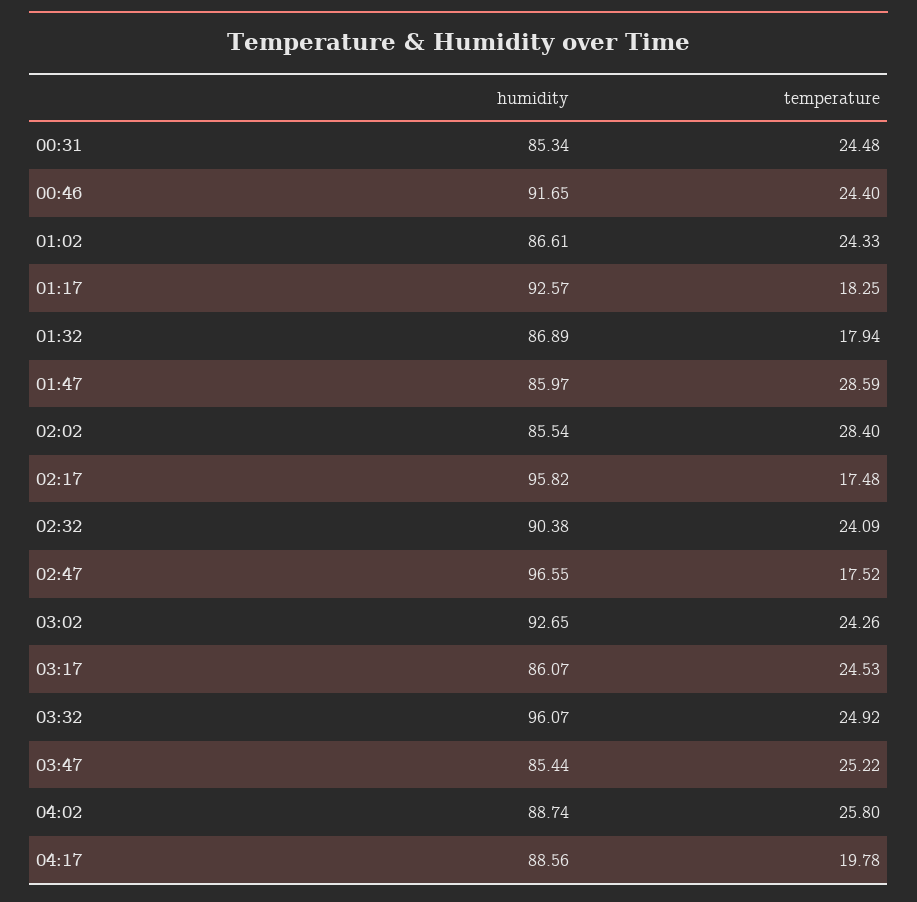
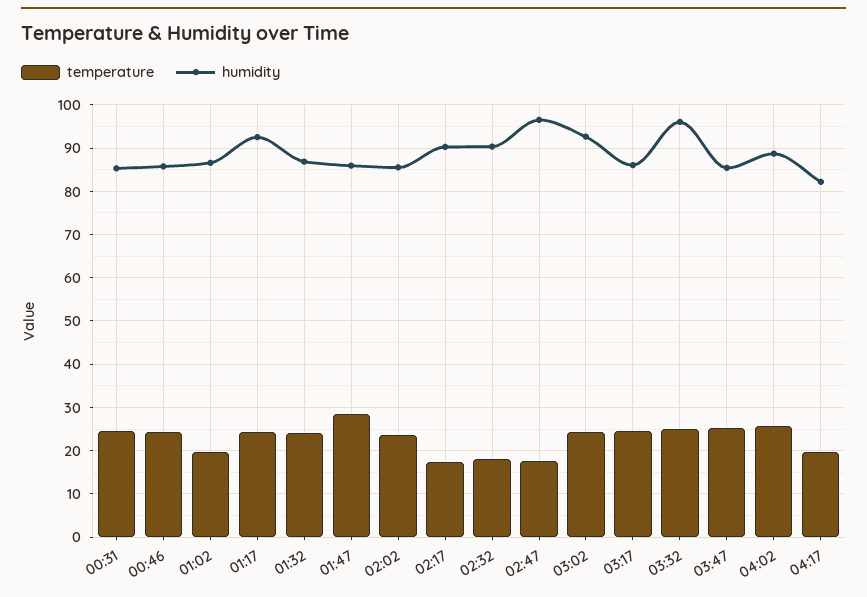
  {
    "humidity": {
      "00:31": 85.34,
-     "00:46": 91.65,
+     "00:46": 86,
      "01:02": 86.61,
      "01:17": 92.57,
      "01:32": 86.89,
      "01:47": 85.97,
      "02:02": 85.54,
-     "02:17": 95.82,
+     "02:17": 90,
      "02:32": 90.38,
      "02:47": 96.55,
      "03:02": 92.65,
      "03:17": 86.07,
      "03:32": 96.07,
      "03:47": 85.44,
      "04:02": 88.74,
-     "04:17": 88.56
+     "04:17": 82
    },
    "temperature": {
      "00:31": 24.48,
      "00:46": 24.4,
-     "01:02": 24.33,
+     "01:02": 20,
-     "01:17": 18.25,
+     "01:17": 24,
-     "01:32": 17.94,
+     "01:32": 24,
      "01:47": 28.59,
-     "02:02": 28.4,
+     "02:02": 24,
      "02:17": 17.48,
-     "02:32": 24.09,
+     "02:32": 18,
      "02:47": 17.52,
      "03:02": 24.26,
      "03:17": 24.53,
      "03:32": 24.92,
      "03:47": 25.22,
      "04:02": 25.8,
      "04:17": 19.78
    }
  }

